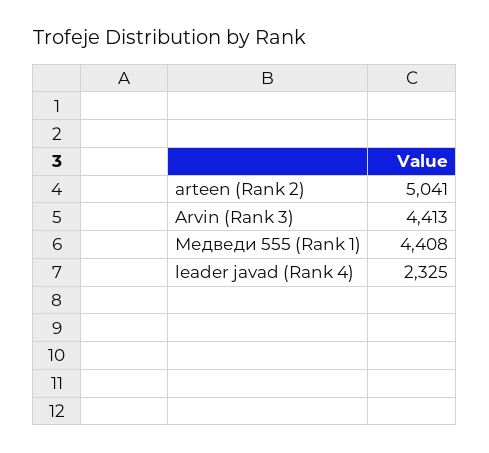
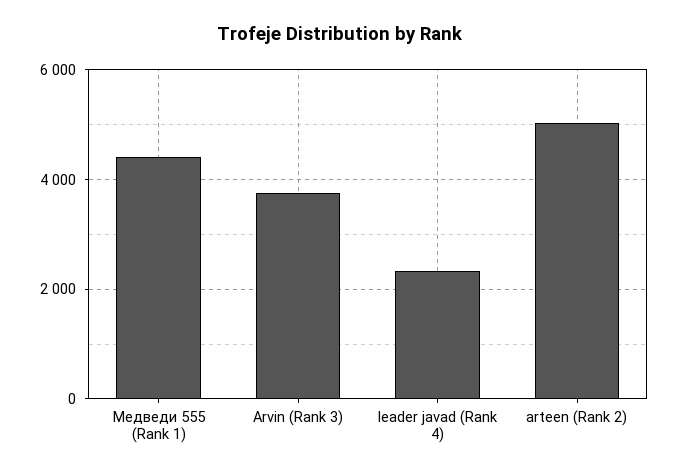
  {
    "arteen (Rank 2)": 5041,
-   "Arvin (Rank 3)": 4413,
+   "Arvin (Rank 3)": 3800,
    "Медведи 555 (Rank 1)": 4408,
    "leader javad (Rank 4)": 2325
  }

